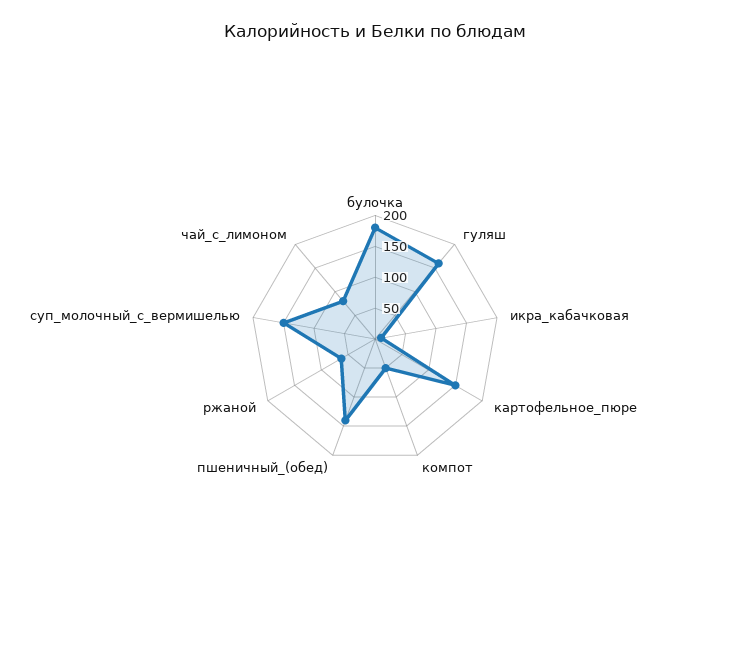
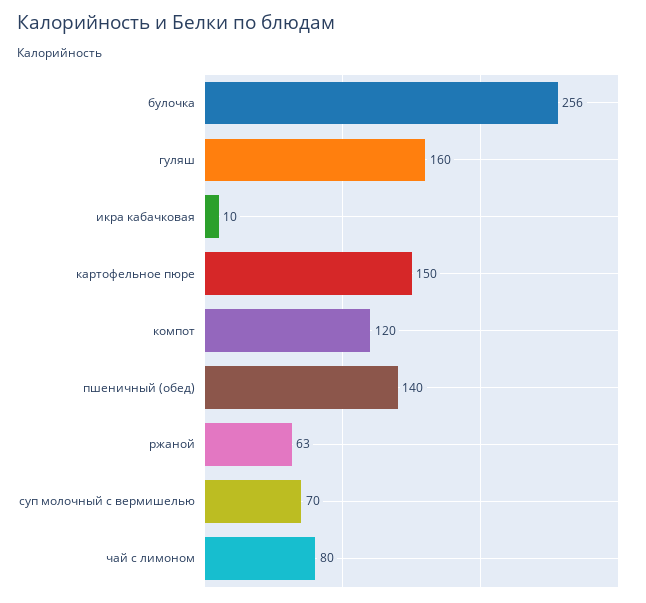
  {
-   "булочка": 175,
+   "булочка": 256,
    "гуляш": 160,
    "икра_кабачковая": 10,
    "картофельное_пюре": 150,
-   "компот": 50,
+   "компот": 120,
    "пшеничный_(обед)": 140,
    "ржаной": 63,
-   "суп_молочный_с_вермишелью": 150,
+   "суп_молочный_с_вермишелью": 70,
    "чай_с_лимоном": 80
  }

